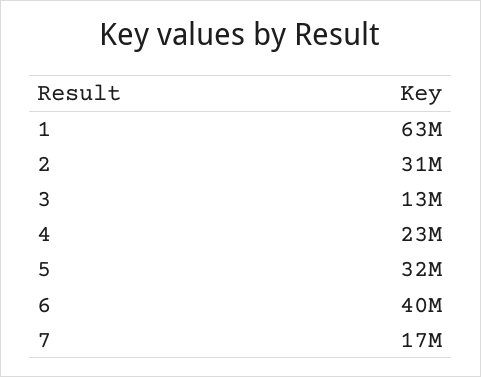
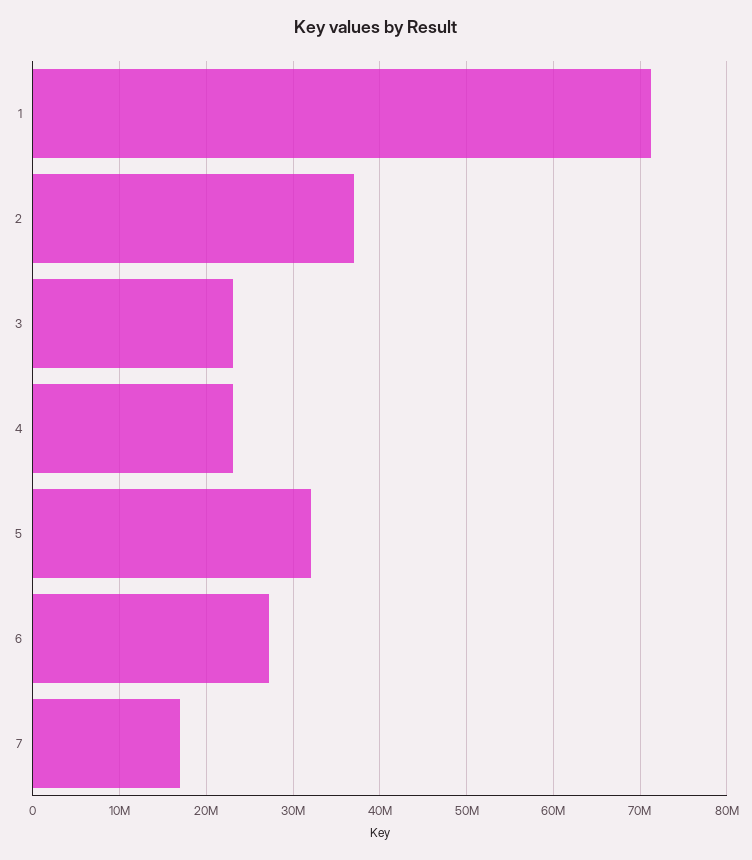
  {
-   "1": 63000000,
+   "1": 71000000,
-   "2": 31000000,
+   "2": 37000000,
-   "3": 13000000,
+   "3": 23000000,
    "4": 23000000,
    "5": 32000000,
-   "6": 40000000,
+   "6": 27000000,
    "7": 17000000
  }

